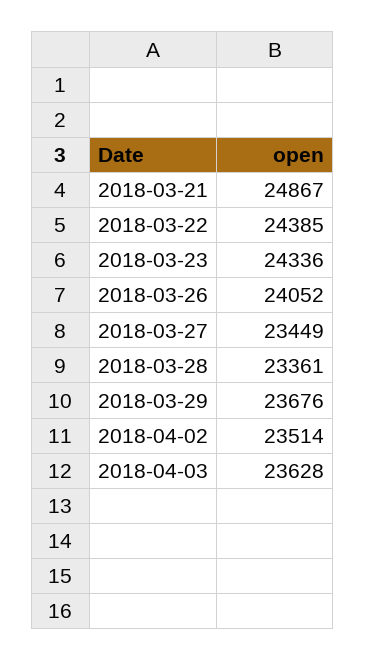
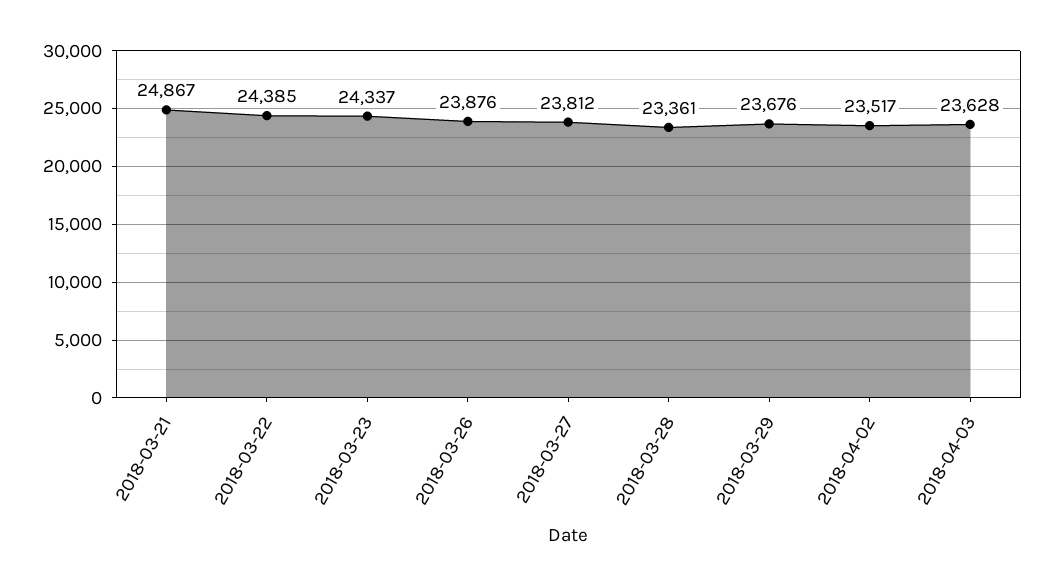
  {
    "2018-03-21": 24867,
    "2018-03-22": 24385,
-   "2018-03-23": 24336,
+   "2018-03-23": 24337,
-   "2018-03-26": 24052,
+   "2018-03-26": 23876,
-   "2018-03-27": 23449,
+   "2018-03-27": 23812,
    "2018-03-28": 23361,
    "2018-03-29": 23676,
-   "2018-04-02": 23514,
+   "2018-04-02": 23517,
    "2018-04-03": 23628
  }

